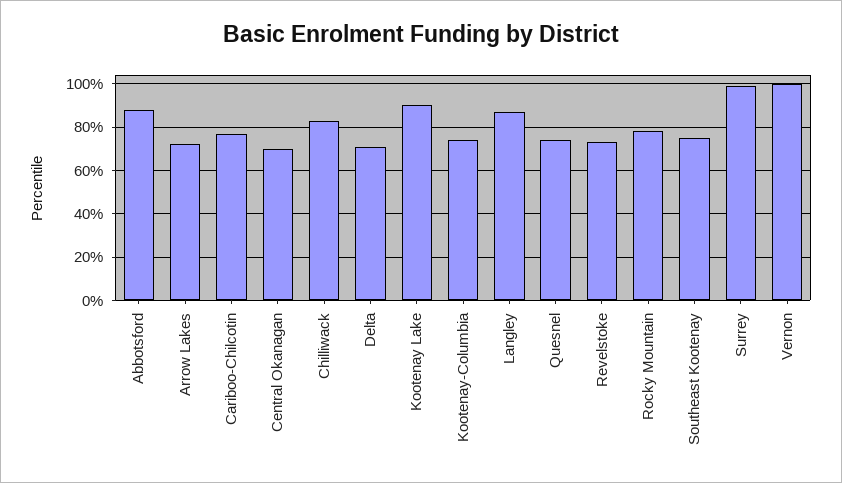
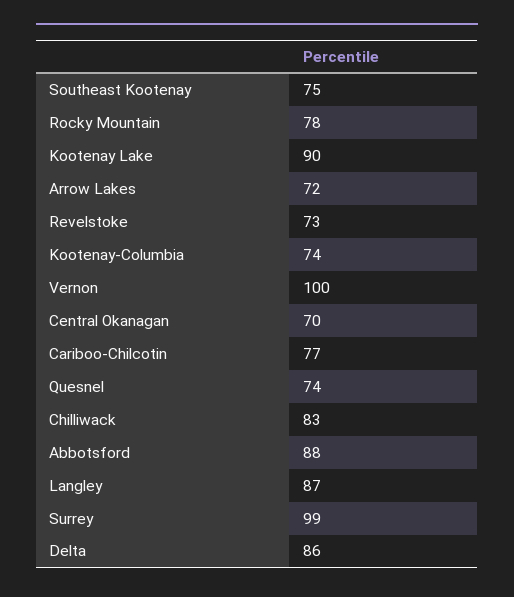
  {
    "Abbotsford": 88,
    "Arrow Lakes": 72,
    "Cariboo-Chilcotin": 77,
    "Central Okanagan": 70,
    "Chilliwack": 83,
-   "Delta": 70,
+   "Delta": 86,
    "Kootenay Lake": 90,
    "Kootenay-Columbia": 74,
    "Langley": 87,
    "Quesnel": 74,
    "Revelstoke": 73,
    "Rocky Mountain": 78,
    "Southeast Kootenay": 75,
    "Surrey": 99,
    "Vernon": 100
  }

